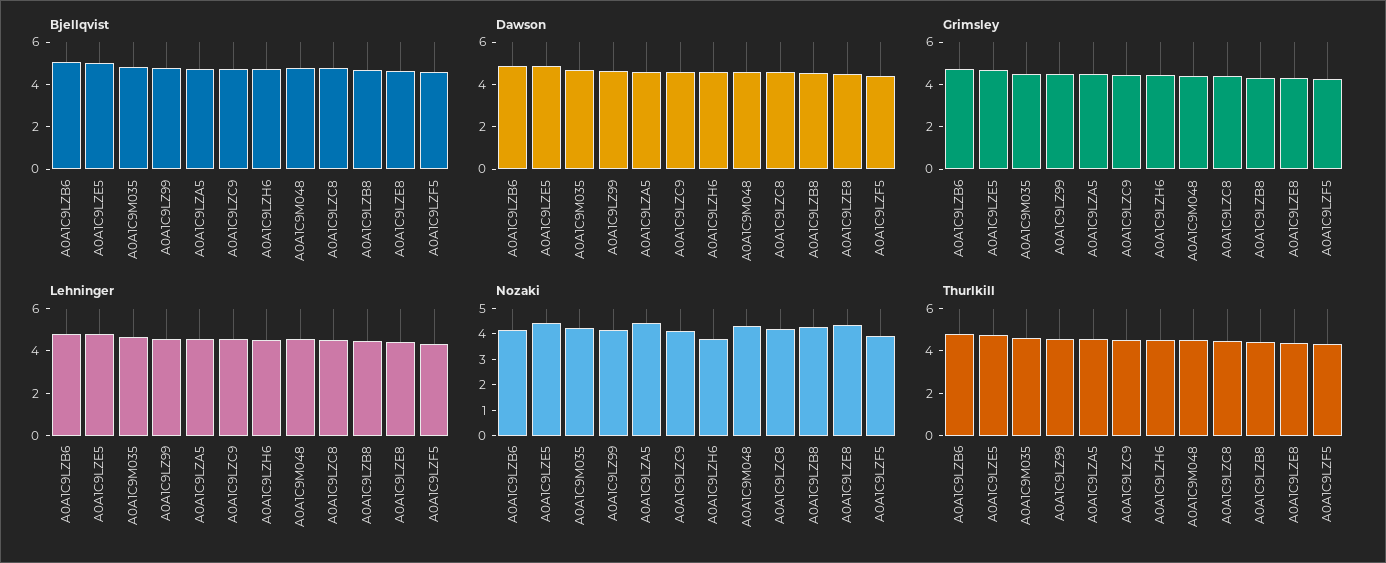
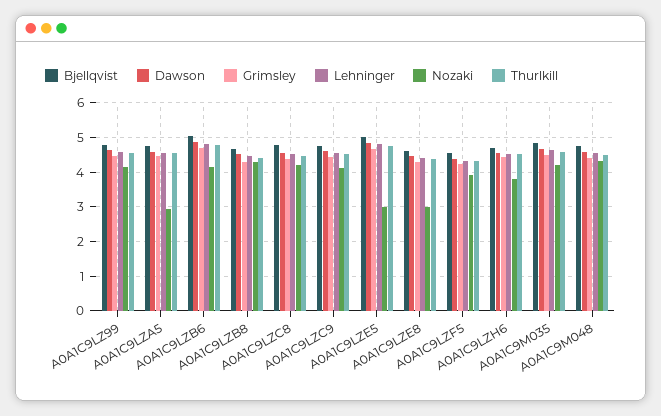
  {
    "Bjellqvist": {
      "A0A1C9LZB6": 5,
      "A0A1C9LZE5": 5,
      "A0A1C9M035": 4.8,
      "A0A1C9LZ99": 4.8,
      "A0A1C9LZA5": 4.8,
      "A0A1C9LZC9": 4.8,
      "A0A1C9LZH6": 4.8,
      "A0A1C9M048": 4.8,
      "A0A1C9LZC8": 4.8,
      "A0A1C9LZB8": 4.6,
      "A0A1C9LZE8": 4.6,
      "A0A1C9LZF5": 4.6
    },
    "Dawson": {
      "A0A1C9LZB6": 4.8,
      "A0A1C9LZE5": 4.8,
      "A0A1C9M035": 4.6,
      "A0A1C9LZ99": 4.6,
      "A0A1C9LZA5": 4.6,
      "A0A1C9LZC9": 4.6,
      "A0A1C9LZH6": 4.6,
      "A0A1C9M048": 4.6,
      "A0A1C9LZC8": 4.6,
      "A0A1C9LZB8": 4.6,
      "A0A1C9LZE8": 4.4,
      "A0A1C9LZF5": 4.4
    },
    "Grimsley": {
      "A0A1C9LZB6": 4.8,
      "A0A1C9LZE5": 4.6,
      "A0A1C9M035": 4.6,
      "A0A1C9LZ99": 4.4,
      "A0A1C9LZA5": 4.4,
      "A0A1C9LZC9": 4.4,
      "A0A1C9LZH6": 4.4,
      "A0A1C9M048": 4.4,
      "A0A1C9LZC8": 4.4,
      "A0A1C9LZB8": 4.4,
      "A0A1C9LZE8": 4.2,
      "A0A1C9LZF5": 4.2
    },
    "Lehninger": {
      "A0A1C9LZB6": 4.8,
      "A0A1C9LZE5": 4.8,
      "A0A1C9M035": 4.6,
      "A0A1C9LZ99": 4.6,
      "A0A1C9LZA5": 4.6,
      "A0A1C9LZC9": 4.6,
      "A0A1C9LZH6": 4.6,
      "A0A1C9M048": 4.6,
      "A0A1C9LZC8": 4.6,
      "A0A1C9LZB8": 4.4,
      "A0A1C9LZE8": 4.4,
      "A0A1C9LZF5": 4.4
    },
    "Nozaki": {
      "A0A1C9LZB6": 4.2,
-     "A0A1C9LZE5": 4.5,
+     "A0A1C9LZE5": 3,
      "A0A1C9M035": 4.2,
      "A0A1C9LZ99": 4.2,
-     "A0A1C9LZA5": 4.5,
+     "A0A1C9LZA5": 3,
      "A0A1C9LZC9": 4.2,
      "A0A1C9LZH6": 3.8,
      "A0A1C9M048": 4.4,
      "A0A1C9LZC8": 4.2,
      "A0A1C9LZB8": 4.2,
-     "A0A1C9LZE8": 4.5,
+     "A0A1C9LZE8": 3,
      "A0A1C9LZF5": 4
    },
    "Thurlkill": {
      "A0A1C9LZB6": 4.8,
      "A0A1C9LZE5": 4.8,
      "A0A1C9M035": 4.6,
      "A0A1C9LZ99": 4.6,
      "A0A1C9LZA5": 4.6,
      "A0A1C9LZC9": 4.6,
      "A0A1C9LZH6": 4.6,
      "A0A1C9M048": 4.4,
      "A0A1C9LZC8": 4.4,
      "A0A1C9LZB8": 4.4,
      "A0A1C9LZE8": 4.4,
      "A0A1C9LZF5": 4.4
    }
  }

